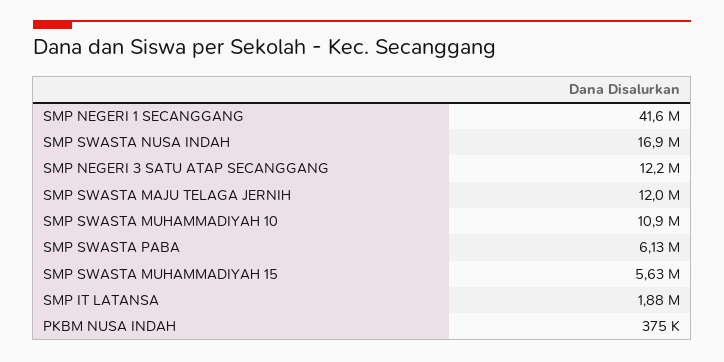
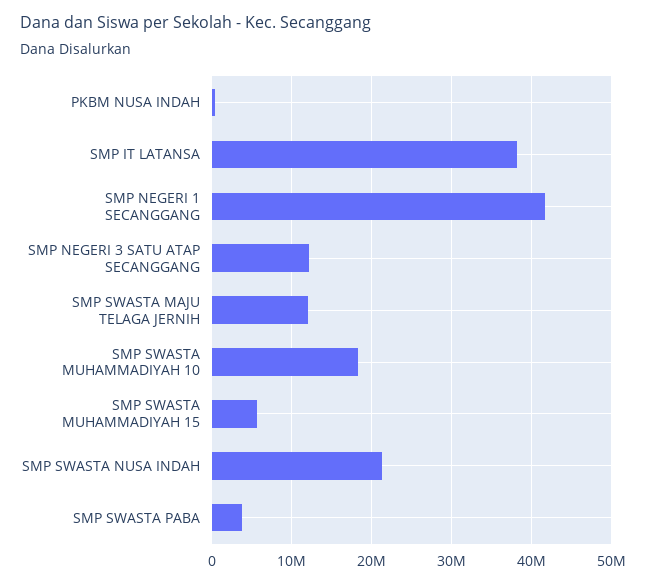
  {
    "SMP NEGERI 1 SECANGGANG": 41600000,
-   "SMP SWASTA NUSA INDAH": 16900000,
+   "SMP SWASTA NUSA INDAH": 21000000,
    "SMP NEGERI 3 SATU ATAP SECANGGANG": 12200000,
    "SMP SWASTA MAJU TELAGA JERNIH": 12000000,
-   "SMP SWASTA MUHAMMADIYAH 10": 10900000,
+   "SMP SWASTA MUHAMMADIYAH 10": 18000000,
-   "SMP SWASTA PABA": 6130000,
+   "SMP SWASTA PABA": 4000000,
    "SMP SWASTA MUHAMMADIYAH 15": 5630000,
-   "SMP IT LATANSA": 1880000,
+   "SMP IT LATANSA": 38000000,
    "PKBM NUSA INDAH": 375000
  }

